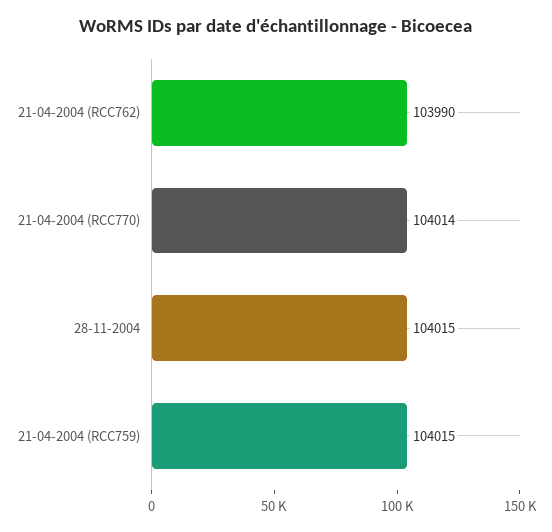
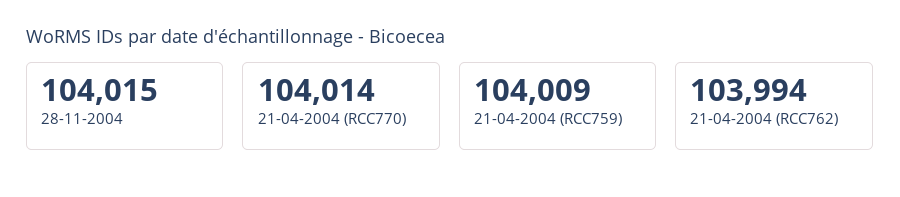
  {
-   "21-04-2004 (RCC762)": 103990,
+   "21-04-2004 (RCC762)": 103994,
    "21-04-2004 (RCC770)": 104014,
    "28-11-2004": 104015,
-   "21-04-2004 (RCC759)": 104015
+   "21-04-2004 (RCC759)": 104009
  }

